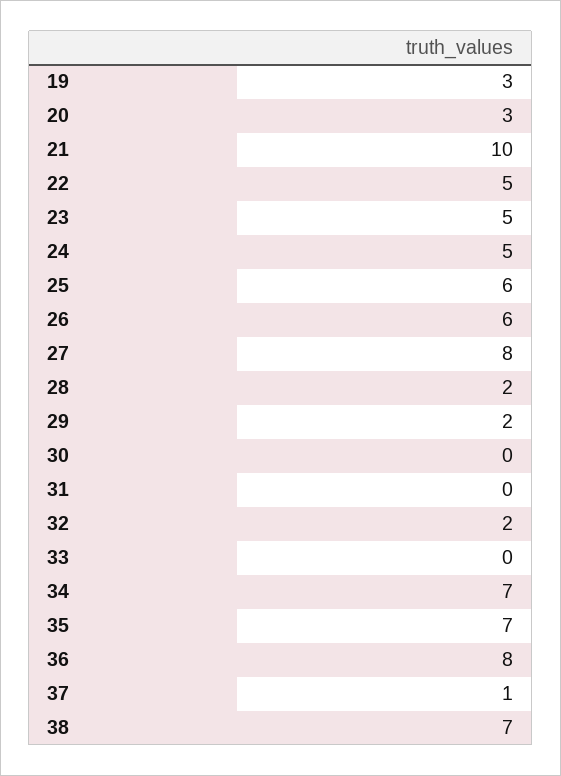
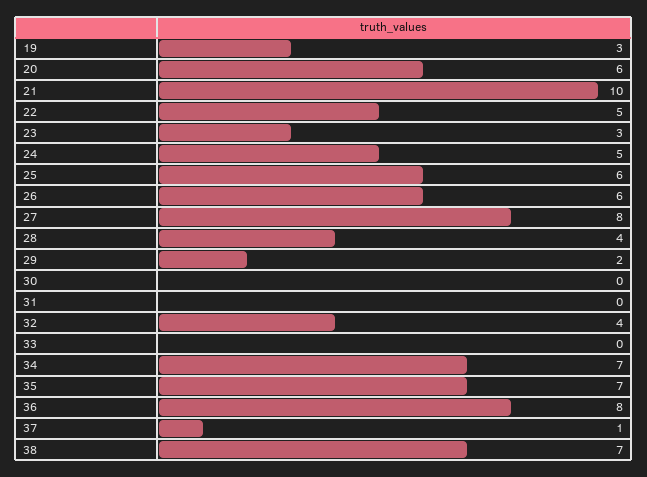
  {
    "19": 3,
-   "20": 3,
+   "20": 6,
    "21": 10,
    "22": 5,
-   "23": 5,
+   "23": 3,
    "24": 5,
    "25": 6,
    "26": 6,
    "27": 8,
-   "28": 2,
+   "28": 4,
    "29": 2,
    "30": 0,
    "31": 0,
-   "32": 2,
+   "32": 4,
    "33": 0,
    "34": 7,
    "35": 7,
    "36": 8,
    "37": 1,
    "38": 7
  }

